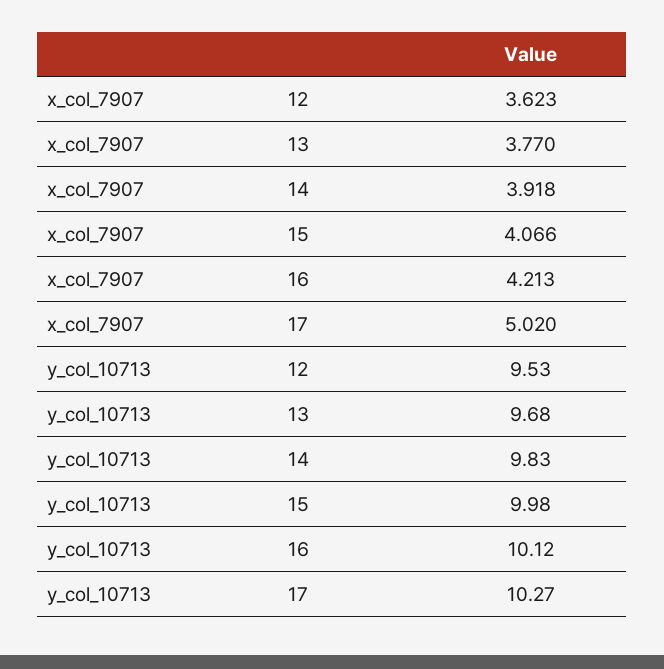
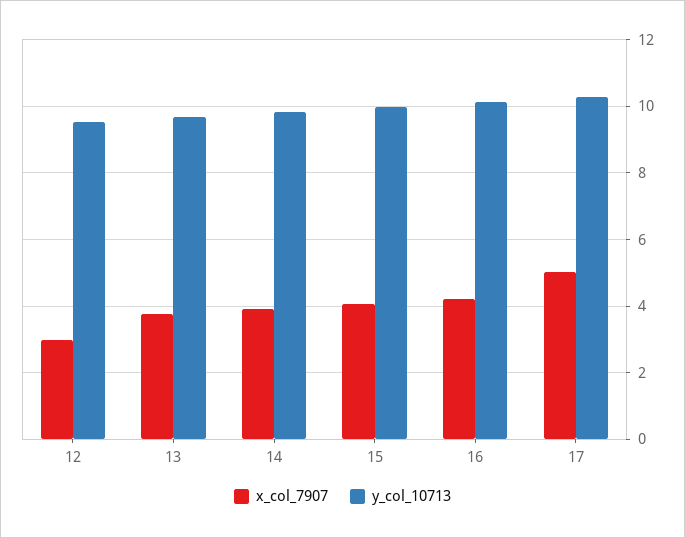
  {
    "x_col_7907": {
-     "12": 3.623,
+     "12": 3,
      "13": 3.77,
      "14": 3.918,
      "15": 4.066,
      "16": 4.213,
      "17": 5.02
    },
    "y_col_10713": {
      "12": 9.53,
      "13": 9.68,
      "14": 9.83,
      "15": 9.98,
      "16": 10.12,
      "17": 10.27
    }
  }

